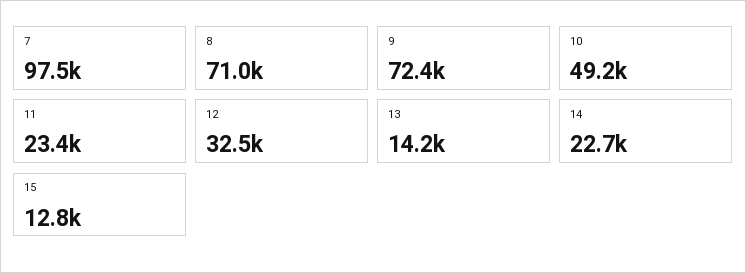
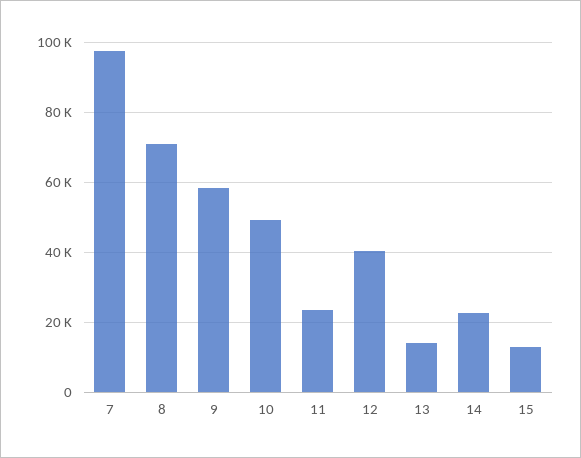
  {
    "7": 97500,
    "8": 71000,
-   "9": 72400,
+   "9": 58000,
    "10": 49200,
    "11": 23400,
-   "12": 32500,
+   "12": 40000,
    "13": 14200,
    "14": 22700,
    "15": 12800
  }

